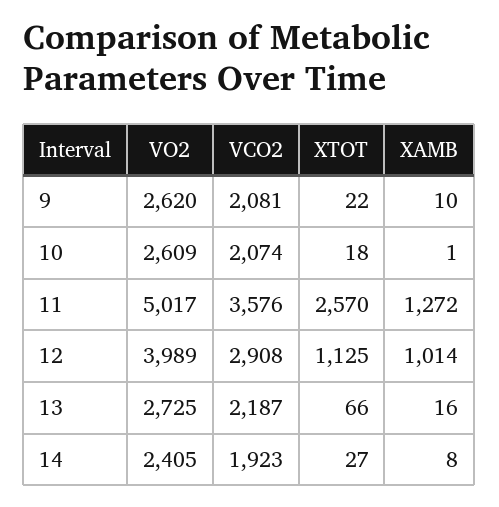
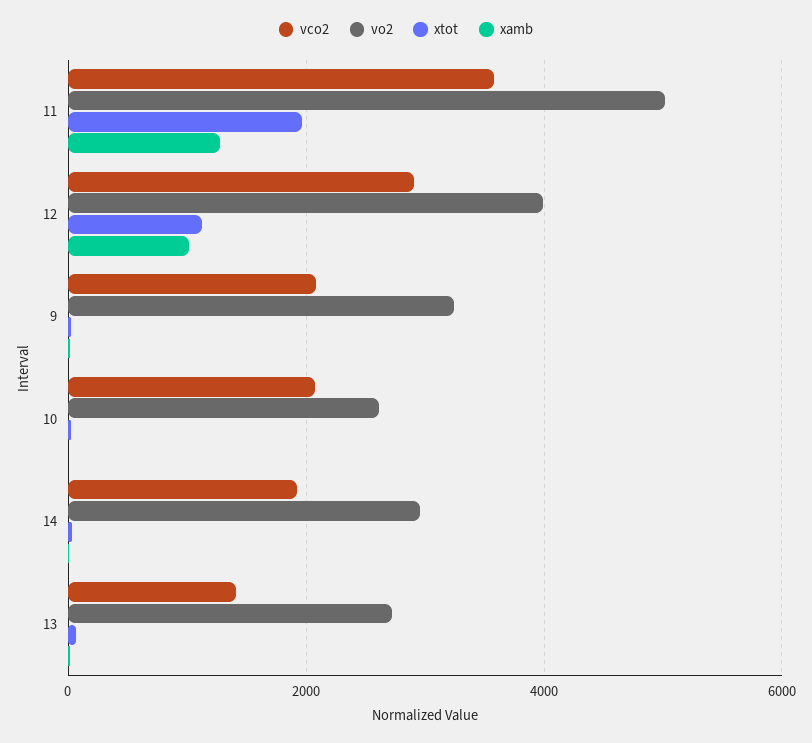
  {
    "VO2": {
-     "9": 2620,
+     "9": 3200,
      "10": 2609,
      "11": 5017,
      "12": 3989,
      "13": 2725,
-     "14": 2405
+     "14": 3000
    },
    "VCO2": {
      "9": 2081,
      "10": 2074,
      "11": 3576,
      "12": 2908,
-     "13": 2187,
+     "13": 1400,
      "14": 1923
    },
    "XTOT": {
      "9": 22,
      "10": 18,
-     "11": 2570,
+     "11": 2000,
      "12": 1125,
      "13": 66,
      "14": 27
    },
    "XAMB": {
      "9": 10,
      "10": 1,
      "11": 1272,
      "12": 1014,
      "13": 16,
      "14": 8
    }
  }

